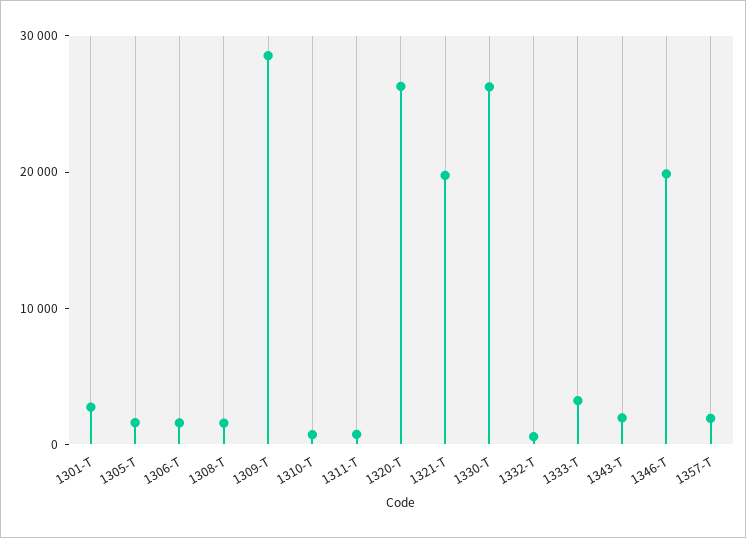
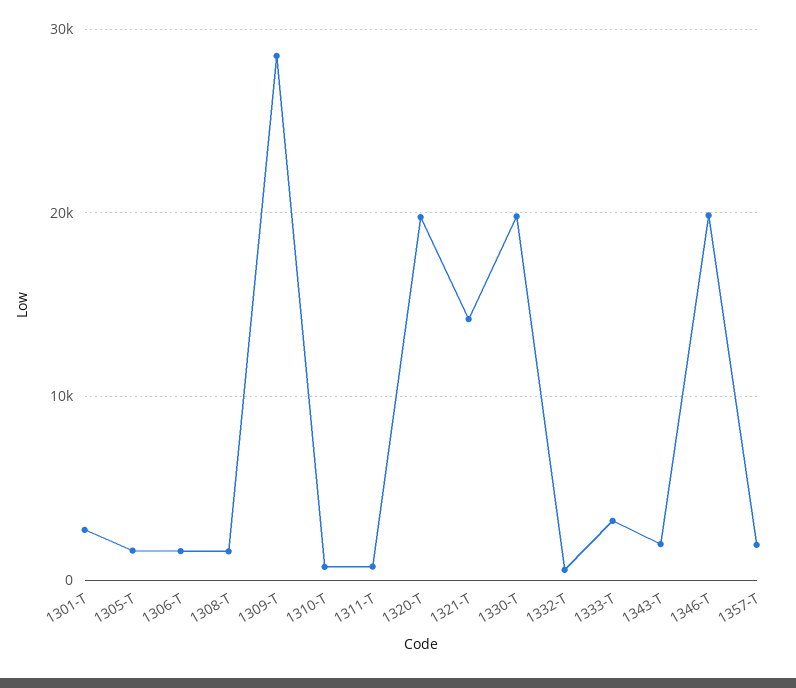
  {
    "1301-T": 3000,
    "1305-T": 2000,
    "1306-T": 2000,
    "1308-T": 2000,
    "1309-T": 29000,
    "1310-T": 1000,
    "1311-T": 1000,
-   "1320-T": 26000,
+   "1320-T": 20000,
-   "1321-T": 20000,
+   "1321-T": 14000,
-   "1330-T": 26000,
+   "1330-T": 20000,
    "1332-T": 1000,
    "1333-T": 3000,
    "1343-T": 2000,
    "1346-T": 20000,
    "1357-T": 2000
  }

